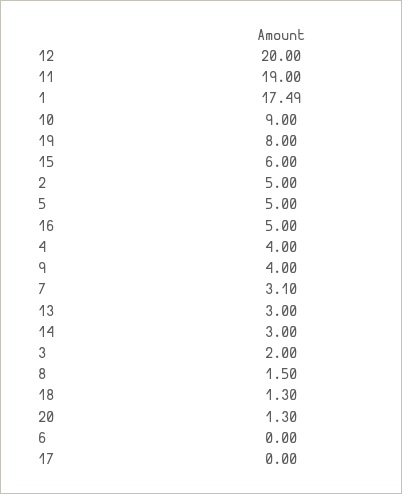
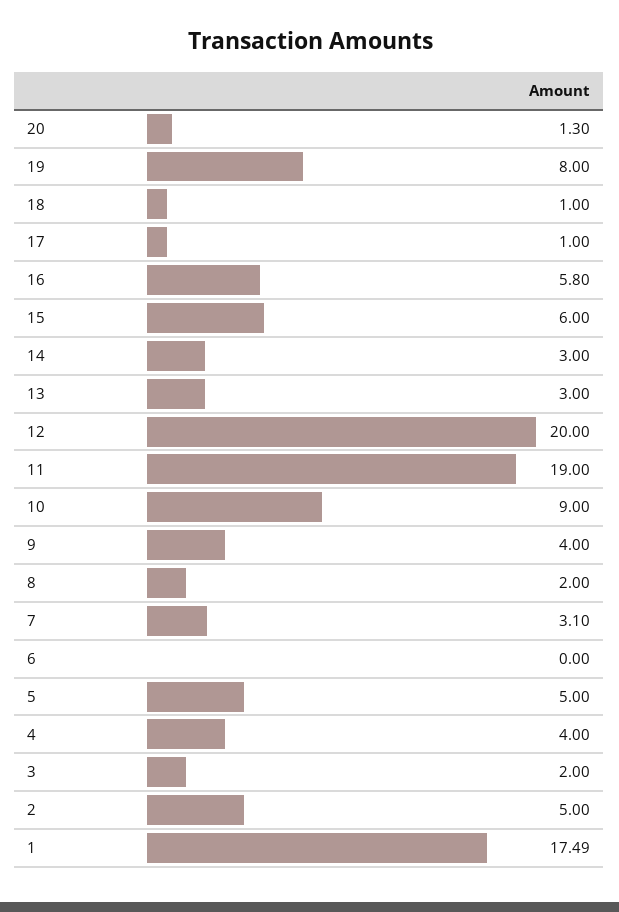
  {
    "12": 20,
    "11": 19,
    "1": 17.49,
    "10": 9,
    "19": 8,
    "15": 6,
    "2": 5,
    "5": 5,
-   "16": 5,
+   "16": 5.8,
    "4": 4,
    "9": 4,
    "7": 3.1,
    "13": 3,
    "14": 3,
    "3": 2,
-   "8": 1.5,
+   "8": 2,
-   "18": 1.3,
+   "18": 1,
    "20": 1.3,
    "6": 0,
-   "17": 0
+   "17": 1
  }

